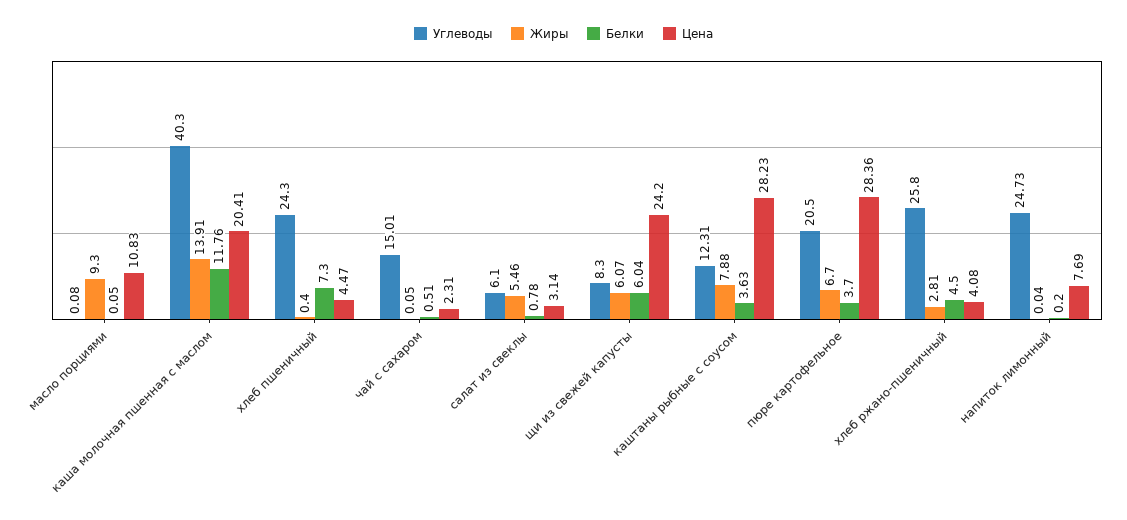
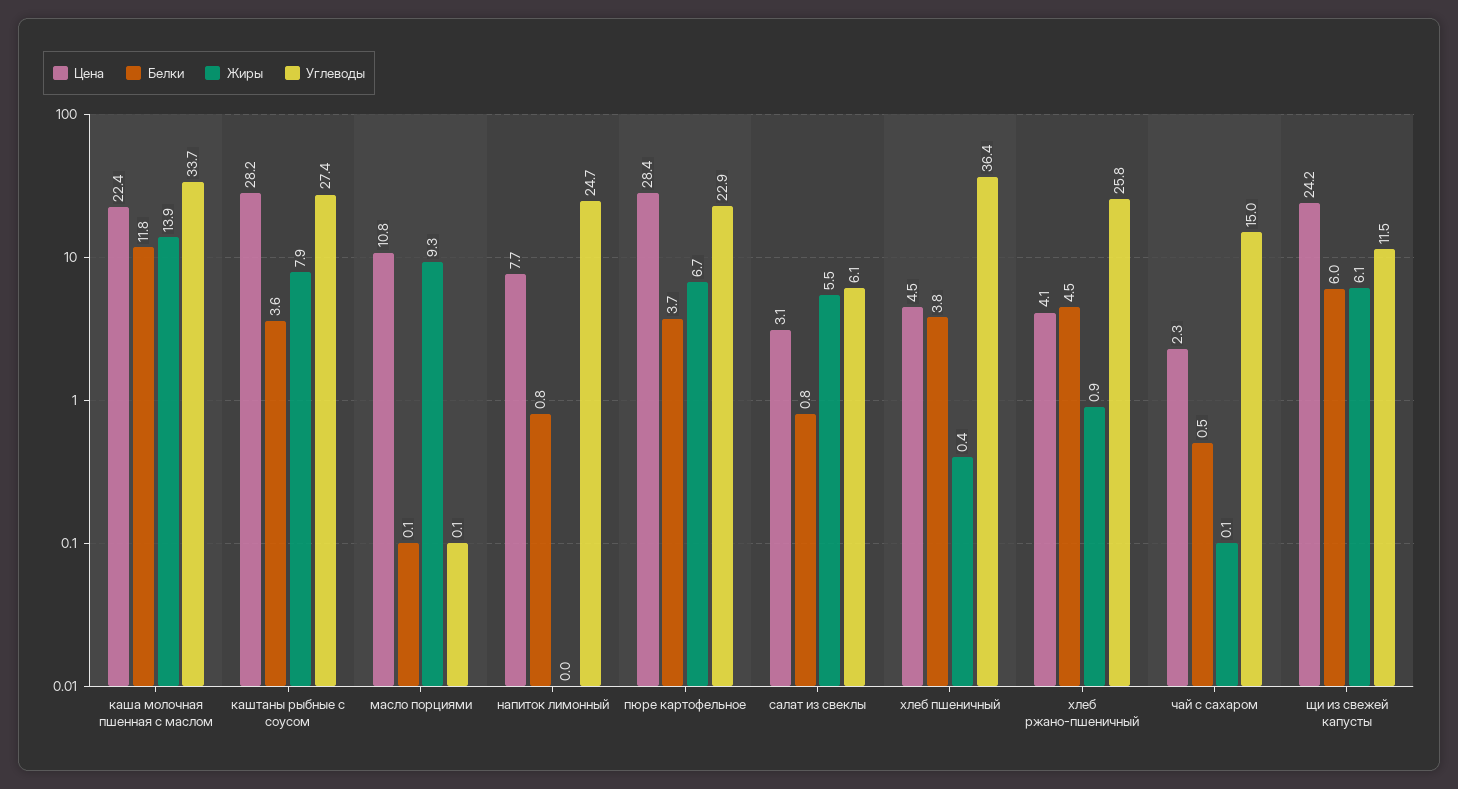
  {
    "Углеводы": {
      "масло порциями": 0.08,
-     "каша молочная пшенная с маслом": 40.3,
+     "каша молочная пшенная с маслом": 33.7,
-     "хлеб пшеничный": 24.3,
+     "хлеб пшеничный": 36.4,
      "чай с сахаром": 15.01,
      "салат из свеклы": 6.1,
-     "щи из свежей капусты": 8.3,
+     "щи из свежей капусты": 11.5,
-     "каштаны рыбные с соусом": 12.31,
+     "каштаны рыбные с соусом": 27.4,
-     "пюре картофельное": 20.5,
+     "пюре картофельное": 22.9,
      "хлеб ржано-пшеничный": 25.8,
      "напиток лимонный": 24.73
    },
    "Жиры": {
      "масло порциями": 9.3,
      "каша молочная пшенная с маслом": 13.91,
      "хлеб пшеничный": 0.4,
      "чай с сахаром": 0.05,
      "салат из свеклы": 5.46,
      "щи из свежей капусты": 6.07,
      "каштаны рыбные с соусом": 7.88,
      "пюре картофельное": 6.7,
-     "хлеб ржано-пшеничный": 2.81,
+     "хлеб ржано-пшеничный": 0.9,
      "напиток лимонный": 0.04
    },
    "Белки": {
      "масло порциями": 0.05,
      "каша молочная пшенная с маслом": 11.76,
-     "хлеб пшеничный": 7.3,
+     "хлеб пшеничный": 3.8,
      "чай с сахаром": 0.51,
      "салат из свеклы": 0.78,
      "щи из свежей капусты": 6.04,
      "каштаны рыбные с соусом": 3.63,
      "пюре картофельное": 3.7,
      "хлеб ржано-пшеничный": 4.5,
-     "напиток лимонный": 0.2
+     "напиток лимонный": 0.8
    },
    "Цена": {
      "масло порциями": 10.83,
-     "каша молочная пшенная с маслом": 20.41,
+     "каша молочная пшенная с маслом": 22.4,
      "хлеб пшеничный": 4.47,
      "чай с сахаром": 2.31,
      "салат из свеклы": 3.14,
      "щи из свежей капусты": 24.2,
      "каштаны рыбные с соусом": 28.23,
      "пюре картофельное": 28.36,
      "хлеб ржано-пшеничный": 4.08,
      "напиток лимонный": 7.69
    }
  }

